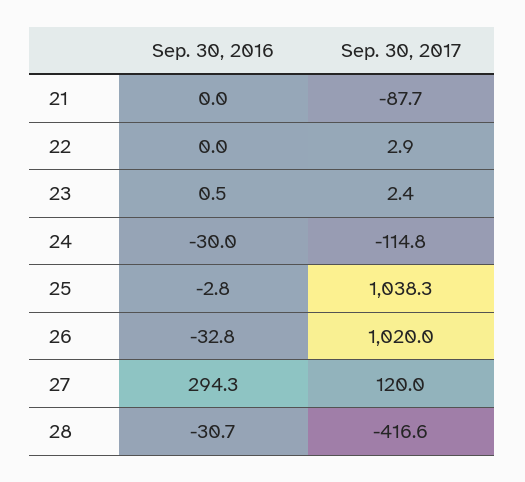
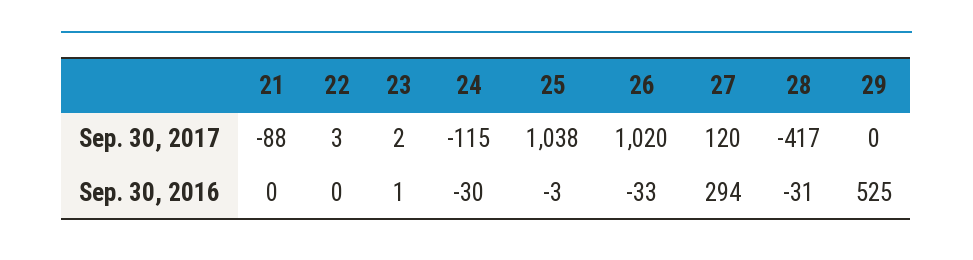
  {
    "Sep. 30, 2016": {
      "21": 0,
      "22": 0,
      "23": 0.5,
      "24": -30,
      "25": -2.8,
      "26": -32.8,
      "27": 294.3,
-     "28": -30.7
+     "28": -30.7,
+     "29": 525
    },
    "Sep. 30, 2017": {
      "21": -87.7,
      "22": 2.9,
      "23": 2.4,
      "24": -114.8,
      "25": 1038.3,
      "26": 1020,
      "27": 120,
-     "28": -416.6
+     "28": -416.6,
+     "29": 0
    }
  }

